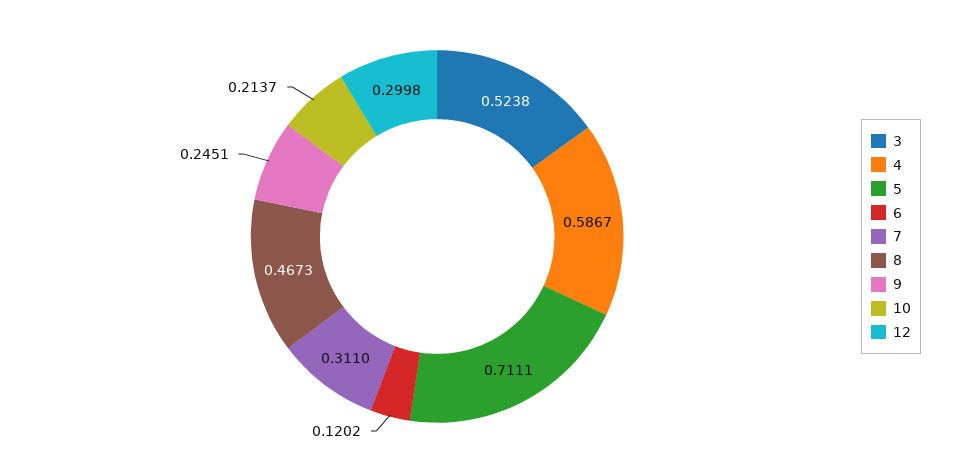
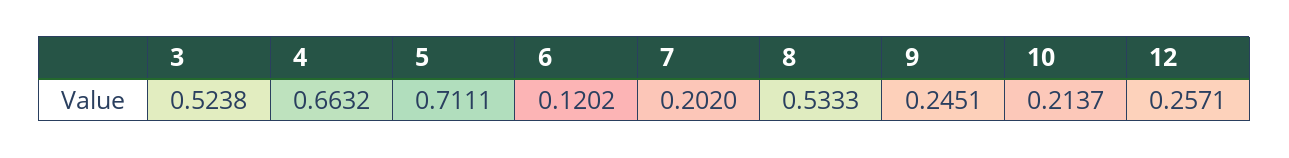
  {
    "3": 0.5238,
-   "4": 0.5867,
+   "4": 0.6632,
    "5": 0.7111,
    "6": 0.1202,
-   "7": 0.311,
+   "7": 0.202,
-   "8": 0.4673,
+   "8": 0.5333,
    "9": 0.2451,
    "10": 0.2137,
-   "12": 0.2998
+   "12": 0.2571
  }

